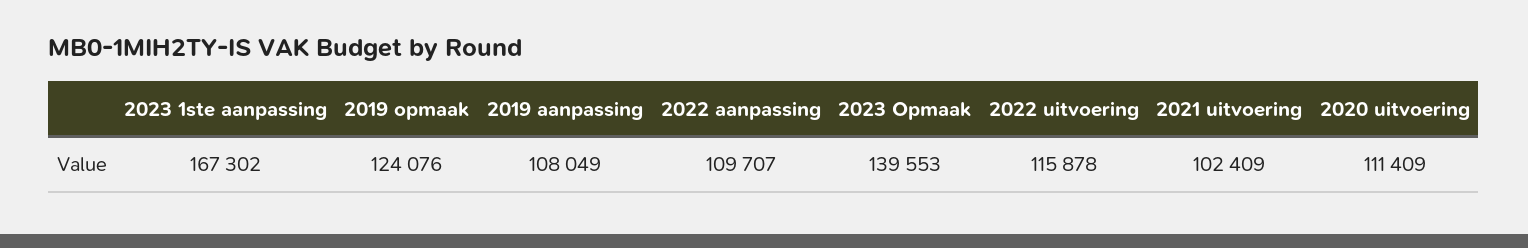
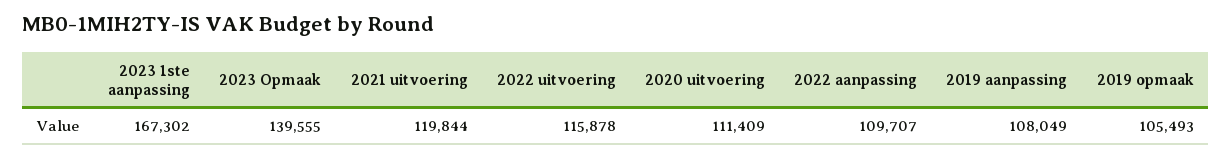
  {
    "2023 1ste aanpassing": 167302,
-   "2019 opmaak": 124076,
+   "2019 opmaak": 105493,
    "2019 aanpassing": 108049,
    "2022 aanpassing": 109707,
-   "2023 Opmaak": 139553,
+   "2023 Opmaak": 139555,
    "2022 uitvoering": 115878,
-   "2021 uitvoering": 102409,
+   "2021 uitvoering": 119844,
    "2020 uitvoering": 111409
  }

